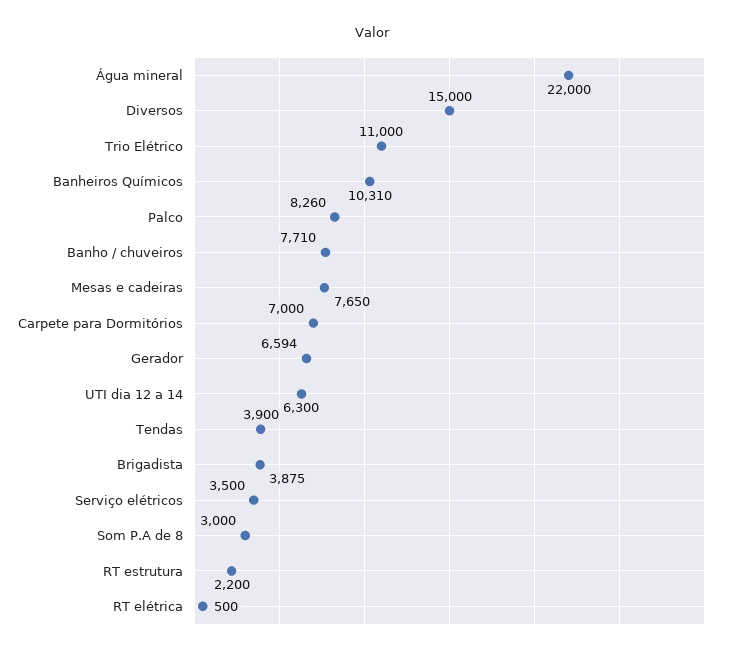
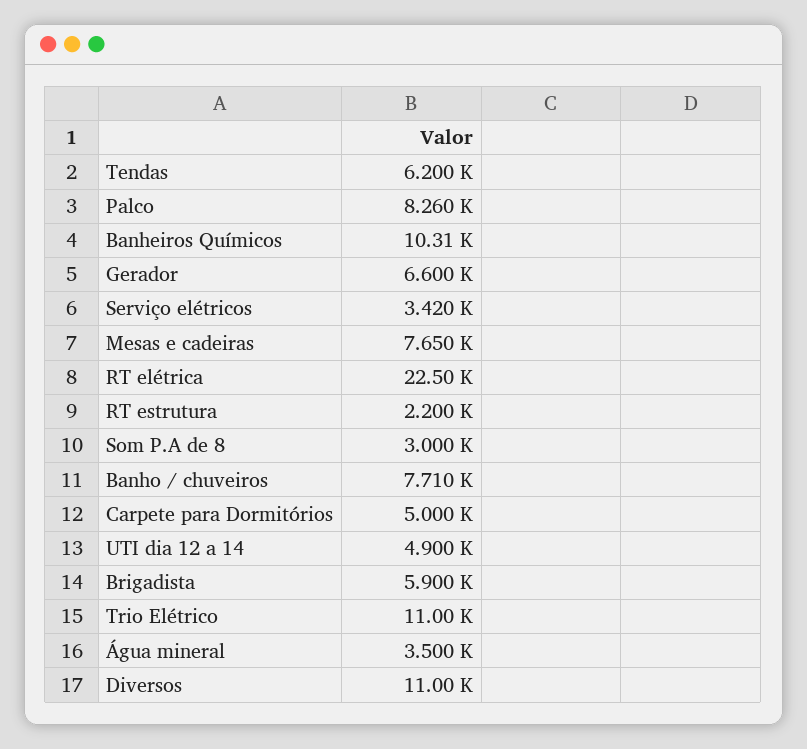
  {
-   "Água mineral": 22000,
+   "Água mineral": 3500,
-   "Diversos": 15000,
+   "Diversos": 11000,
    "Trio Elétrico": 11000,
    "Banheiros Químicos": 10310,
    "Palco": 8260,
    "Banho / chuveiros": 7710,
    "Mesas e cadeiras": 7650,
-   "Carpete para Dormitórios": 7000,
+   "Carpete para Dormitórios": 5000,
-   "Gerador": 6594,
+   "Gerador": 6600,
-   "UTI dia 12 a 14": 6300,
+   "UTI dia 12 a 14": 4900,
-   "Tendas": 3900,
+   "Tendas": 6200,
-   "Brigadista": 3875,
+   "Brigadista": 5900,
-   "Serviço elétricos": 3500,
+   "Serviço elétricos": 3420,
    "Som P.A de 8": 3000,
    "RT estrutura": 2200,
-   "RT elétrica": 500
+   "RT elétrica": 22500
  }

